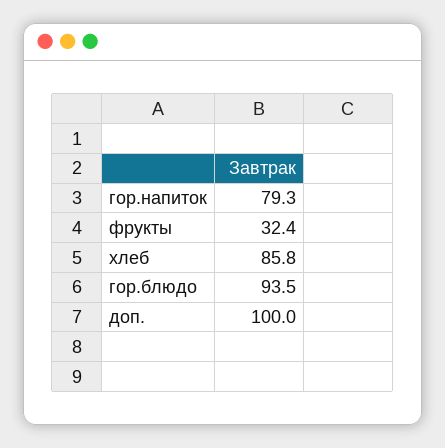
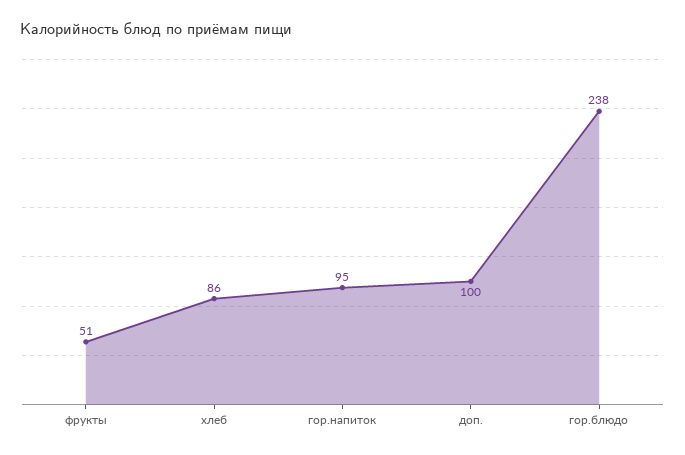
  {
-   "гор.напиток": 79.3,
+   "гор.напиток": 95,
-   "фрукты": 32.4,
+   "фрукты": 51,
    "хлеб": 85.8,
-   "гор.блюдо": 93.5,
+   "гор.блюдо": 238,
    "доп.": 100
  }

